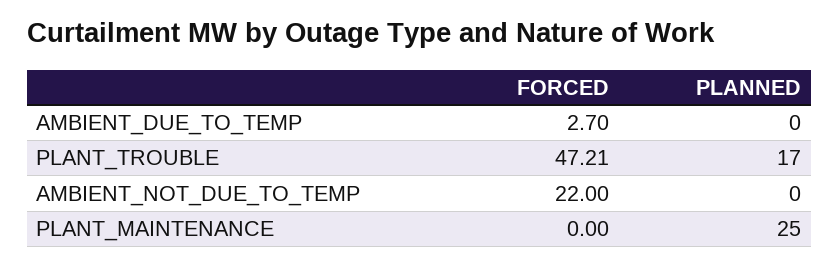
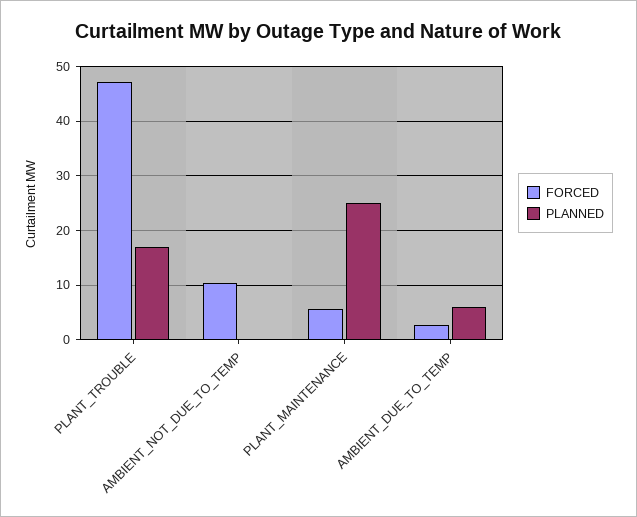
  {
    "FORCED": {
      "AMBIENT_DUE_TO_TEMP": 2.7,
      "PLANT_TROUBLE": 47.21,
-     "AMBIENT_NOT_DUE_TO_TEMP": 22,
+     "AMBIENT_NOT_DUE_TO_TEMP": 10,
-     "PLANT_MAINTENANCE": 0
+     "PLANT_MAINTENANCE": 6
    },
    "PLANNED": {
-     "AMBIENT_DUE_TO_TEMP": 0,
+     "AMBIENT_DUE_TO_TEMP": 6,
      "PLANT_TROUBLE": 17,
      "AMBIENT_NOT_DUE_TO_TEMP": 0,
      "PLANT_MAINTENANCE": 25
    }
  }

